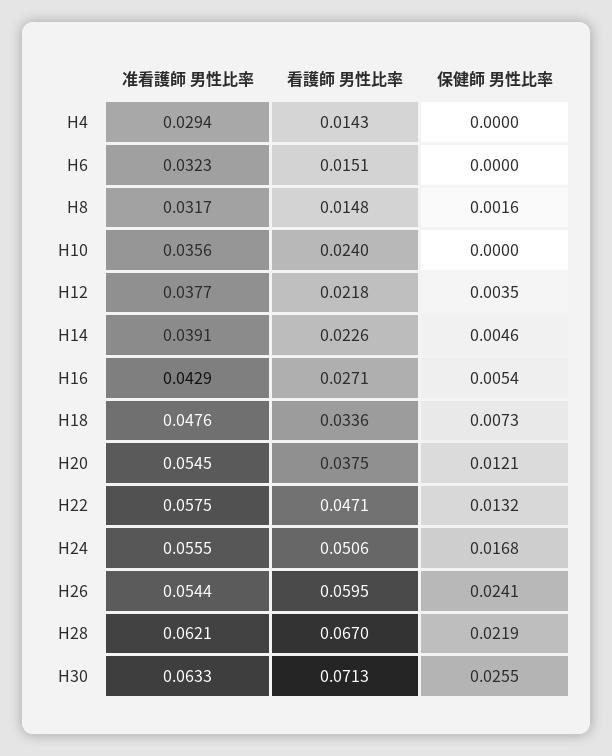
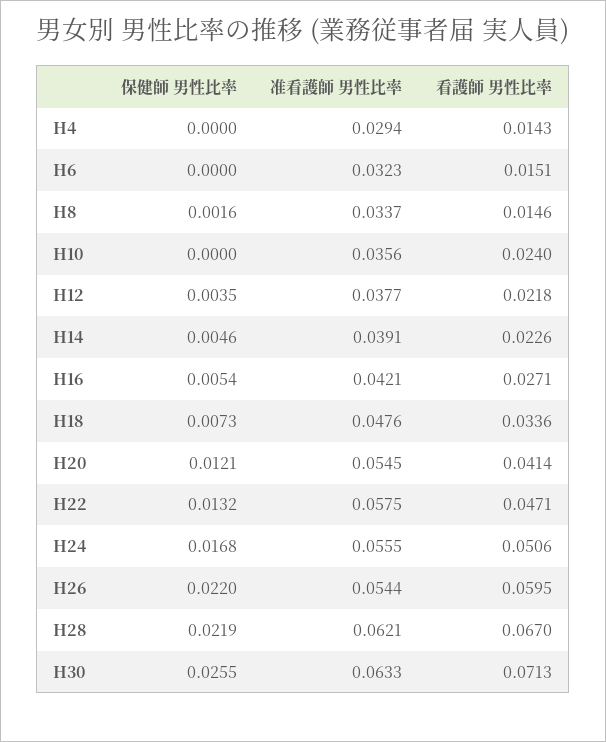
  {
    "准看護師 男性比率": {
      "H4": 0.0294,
      "H6": 0.0323,
-     "H8": 0.0317,
+     "H8": 0.0337,
      "H10": 0.0356,
      "H12": 0.0377,
      "H14": 0.0391,
-     "H16": 0.0429,
+     "H16": 0.0421,
      "H18": 0.0476,
      "H20": 0.0545,
      "H22": 0.0575,
      "H24": 0.0555,
      "H26": 0.0544,
      "H28": 0.0621,
      "H30": 0.0633
    },
    "看護師 男性比率": {
      "H4": 0.0143,
      "H6": 0.0151,
-     "H8": 0.0148,
+     "H8": 0.0146,
      "H10": 0.024,
      "H12": 0.0218,
      "H14": 0.0226,
      "H16": 0.0271,
      "H18": 0.0336,
-     "H20": 0.0375,
+     "H20": 0.0414,
      "H22": 0.0471,
      "H24": 0.0506,
      "H26": 0.0595,
      "H28": 0.067,
      "H30": 0.0713
    },
    "保健師 男性比率": {
      "H4": 0,
      "H6": 0,
      "H8": 0.0016,
      "H10": 0,
      "H12": 0.0035,
      "H14": 0.0046,
      "H16": 0.0054,
      "H18": 0.0073,
      "H20": 0.0121,
      "H22": 0.0132,
      "H24": 0.0168,
-     "H26": 0.0241,
+     "H26": 0.022,
      "H28": 0.0219,
      "H30": 0.0255
    }
  }

